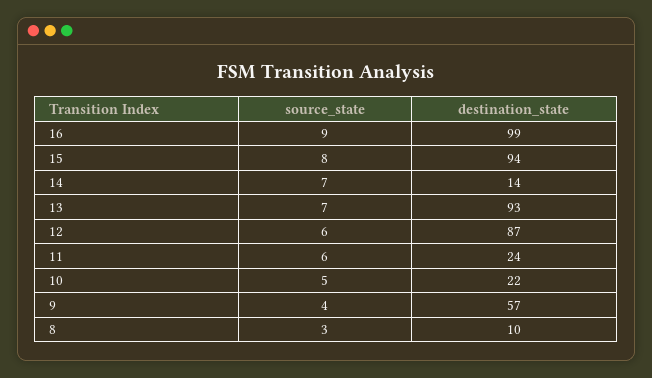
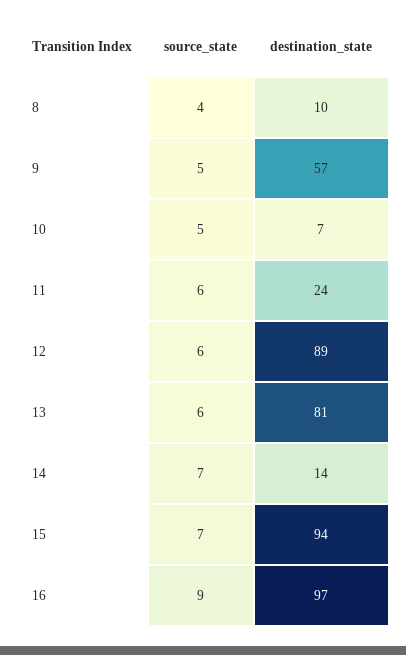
  {
    "source_state": {
      "16": 9,
-     "15": 8,
+     "15": 7,
      "14": 7,
-     "13": 7,
+     "13": 6,
      "12": 6,
      "11": 6,
      "10": 5,
-     "9": 4,
+     "9": 5,
-     "8": 3
+     "8": 4
    },
    "destination_state": {
-     "16": 99,
+     "16": 97,
      "15": 94,
      "14": 14,
-     "13": 93,
+     "13": 81,
-     "12": 87,
+     "12": 89,
      "11": 24,
-     "10": 22,
+     "10": 7,
      "9": 57,
      "8": 10
    }
  }

